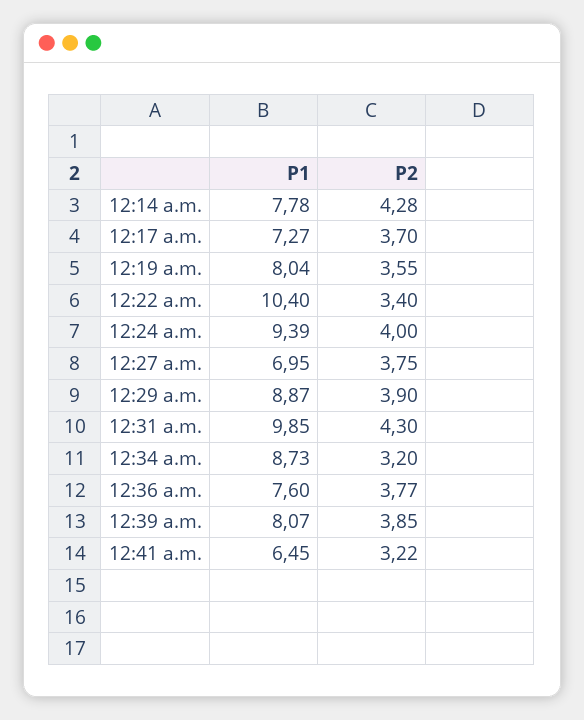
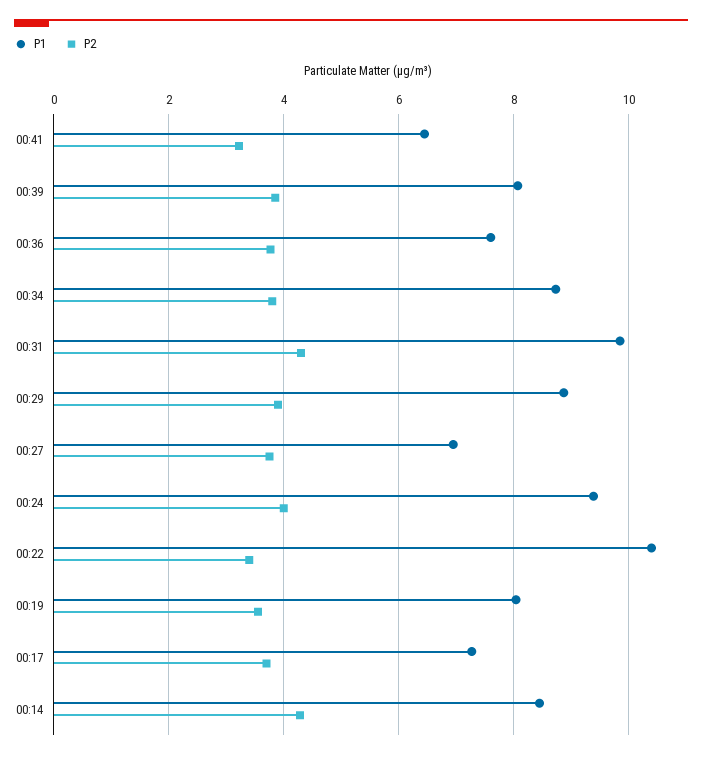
  {
    "P1": {
-     "12:14 a.m.": 7.78,
+     "12:14 a.m.": 8.4,
      "12:17 a.m.": 7.27,
      "12:19 a.m.": 8.04,
      "12:22 a.m.": 10.4,
      "12:24 a.m.": 9.39,
      "12:27 a.m.": 6.95,
      "12:29 a.m.": 8.87,
      "12:31 a.m.": 9.85,
      "12:34 a.m.": 8.73,
      "12:36 a.m.": 7.6,
      "12:39 a.m.": 8.07,
      "12:41 a.m.": 6.45
    },
    "P2": {
      "12:14 a.m.": 4.28,
      "12:17 a.m.": 3.7,
      "12:19 a.m.": 3.55,
      "12:22 a.m.": 3.4,
      "12:24 a.m.": 4,
      "12:27 a.m.": 3.75,
      "12:29 a.m.": 3.9,
      "12:31 a.m.": 4.3,
-     "12:34 a.m.": 3.2,
+     "12:34 a.m.": 3.8,
      "12:36 a.m.": 3.77,
      "12:39 a.m.": 3.85,
      "12:41 a.m.": 3.22
    }
  }

